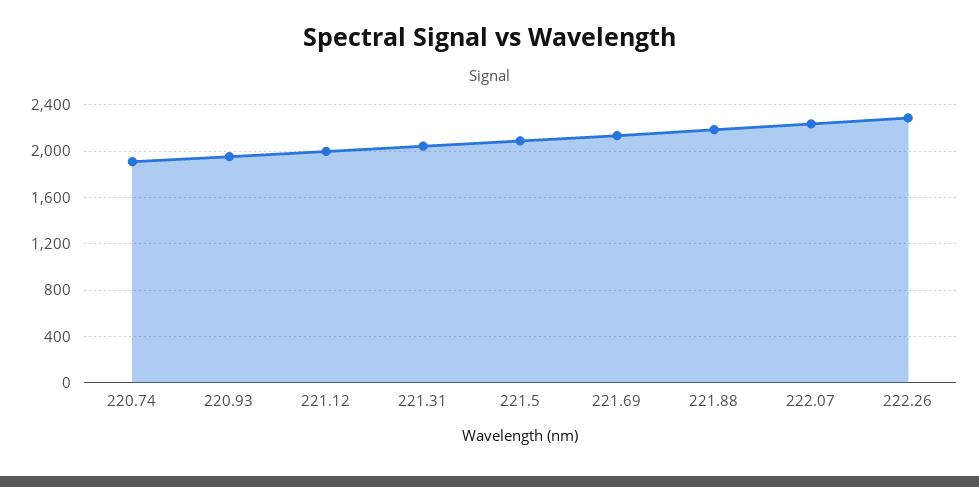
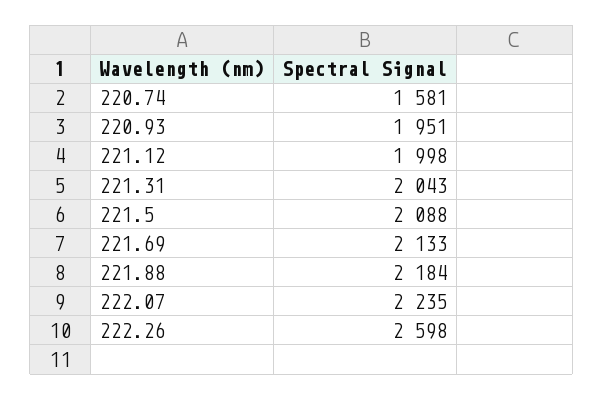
  {
-   "220.74": 1900,
+   "220.74": 1581,
    "220.93": 1951,
    "221.12": 1998,
    "221.31": 2043,
    "221.5": 2088,
    "221.69": 2133,
    "221.88": 2184,
    "222.07": 2235,
-   "222.26": 2300
+   "222.26": 2598
  }

